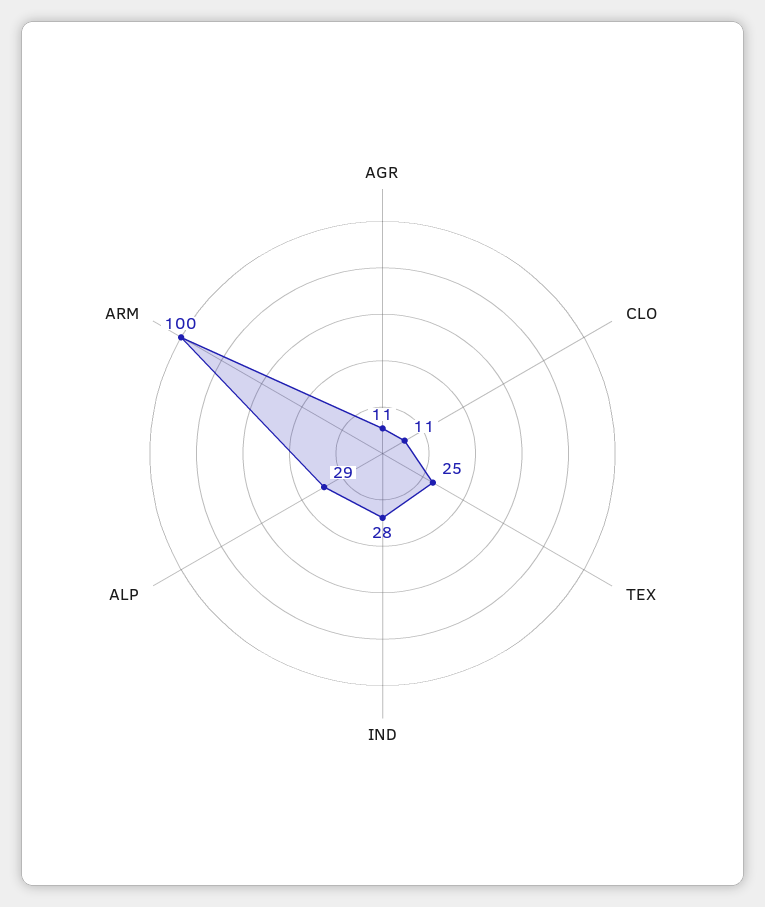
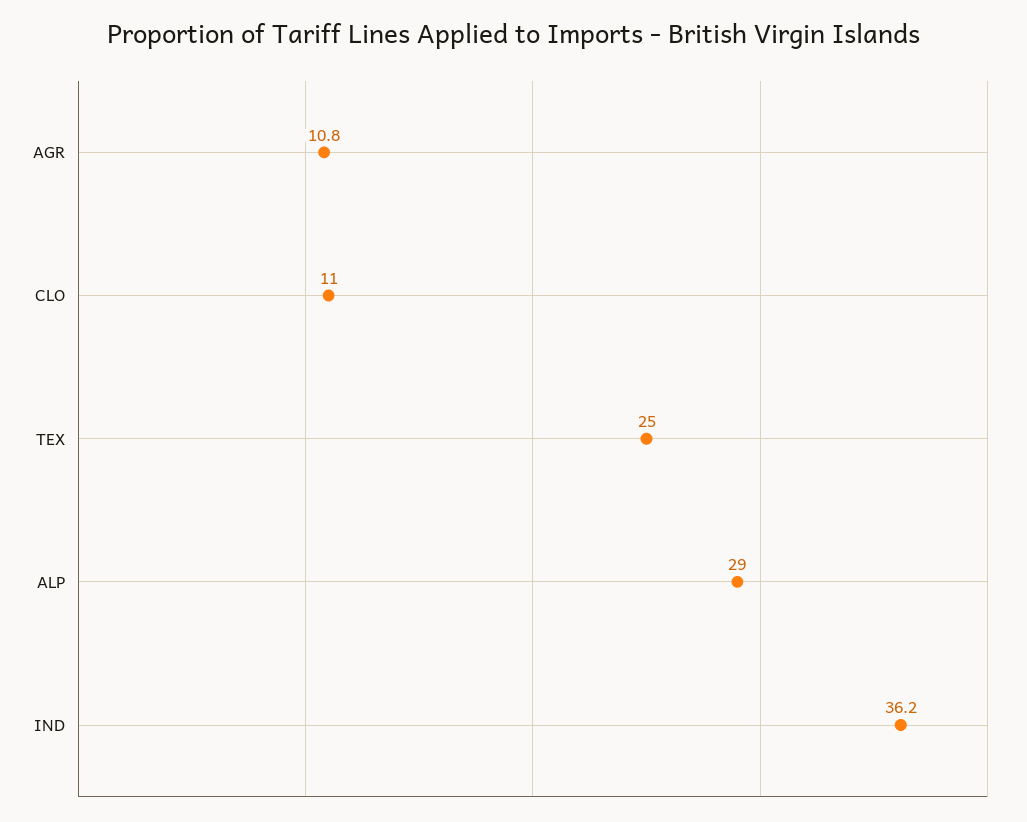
  {
    "AGR": 10.8,
    "CLO": 11,
    "TEX": 25,
-   "IND": 28,
+   "IND": 36.2,
-   "ALP": 29,
+   "ALP": 29
-   "ARM": 100
  }

